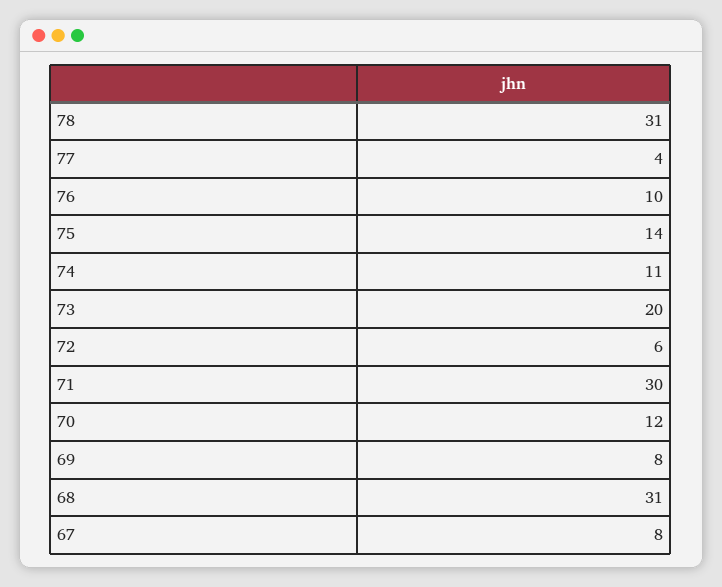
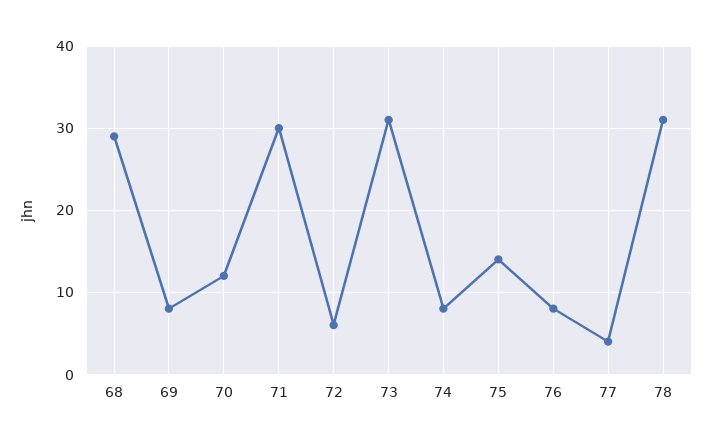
  {
    "78": 31,
    "77": 4,
-   "76": 10,
+   "76": 8,
    "75": 14,
-   "74": 11,
+   "74": 8,
-   "73": 20,
+   "73": 31,
    "72": 6,
    "71": 30,
    "70": 12,
    "69": 8,
-   "68": 31,
+   "68": 29
-   "67": 8
  }

